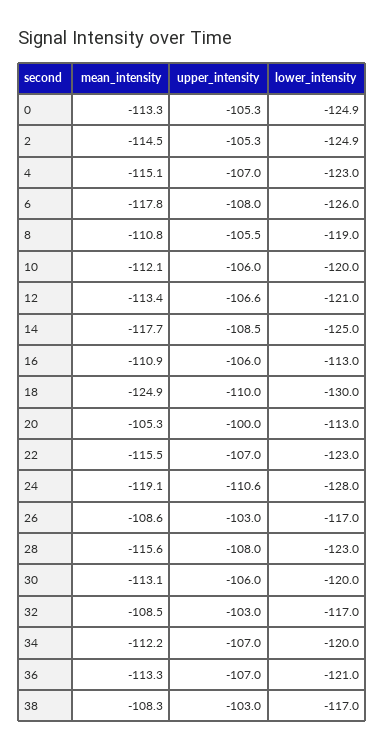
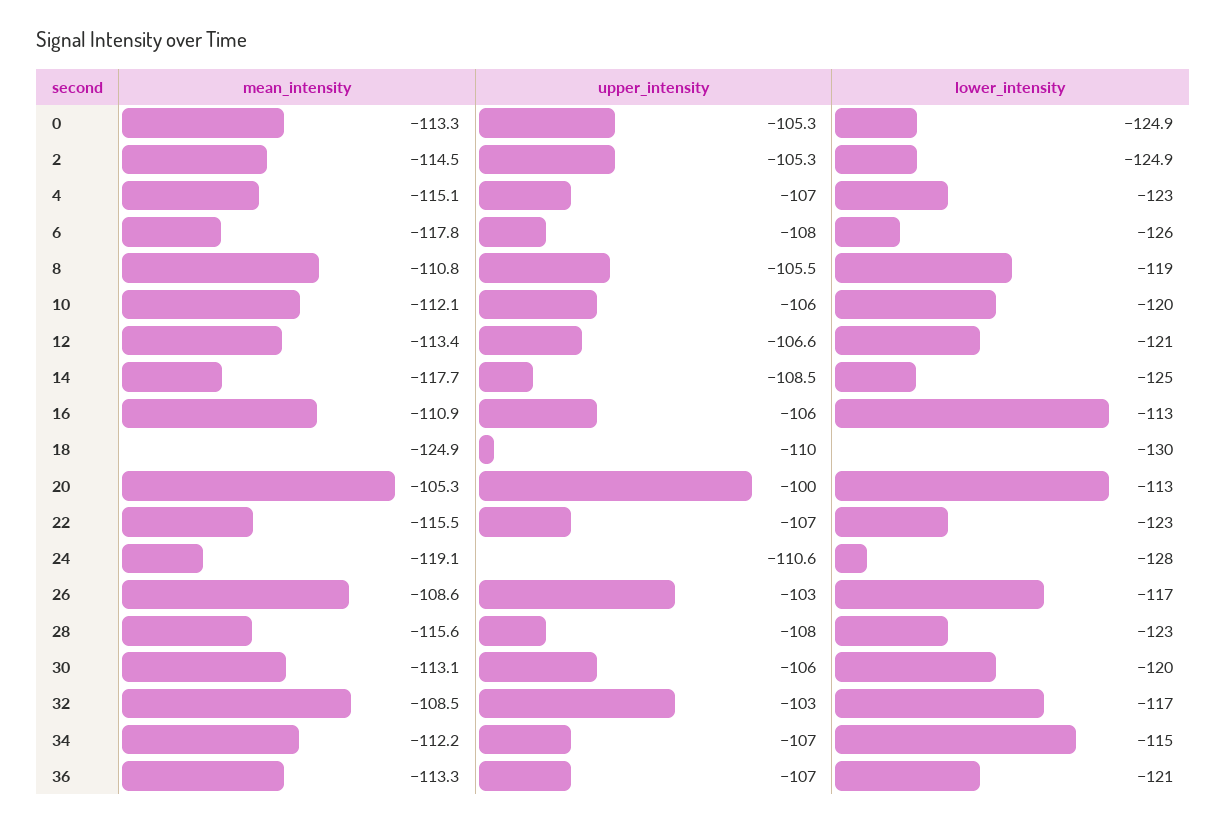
  {
    "mean_intensity": {
      "0": -113.3,
      "2": -114.5,
      "4": -115.1,
      "6": -117.8,
      "8": -110.8,
      "10": -112.1,
      "12": -113.4,
      "14": -117.7,
      "16": -110.9,
      "18": -124.9,
      "20": -105.3,
      "22": -115.5,
      "24": -119.1,
      "26": -108.6,
      "28": -115.6,
      "30": -113.1,
      "32": -108.5,
      "34": -112.2,
-     "36": -113.3,
+     "36": -113.3
-     "38": -108.3
    },
    "upper_intensity": {
      "0": -105.3,
      "2": -105.3,
      "4": -107,
      "6": -108,
      "8": -105.5,
      "10": -106,
      "12": -106.6,
      "14": -108.5,
      "16": -106,
      "18": -110,
      "20": -100,
      "22": -107,
      "24": -110.6,
      "26": -103,
      "28": -108,
      "30": -106,
      "32": -103,
      "34": -107,
-     "36": -107,
+     "36": -107
-     "38": -103
    },
    "lower_intensity": {
      "0": -124.9,
      "2": -124.9,
      "4": -123,
      "6": -126,
      "8": -119,
      "10": -120,
      "12": -121,
      "14": -125,
      "16": -113,
      "18": -130,
      "20": -113,
      "22": -123,
      "24": -128,
      "26": -117,
      "28": -123,
      "30": -120,
      "32": -117,
-     "34": -120,
+     "34": -115,
-     "36": -121,
+     "36": -121
-     "38": -117
    }
  }

